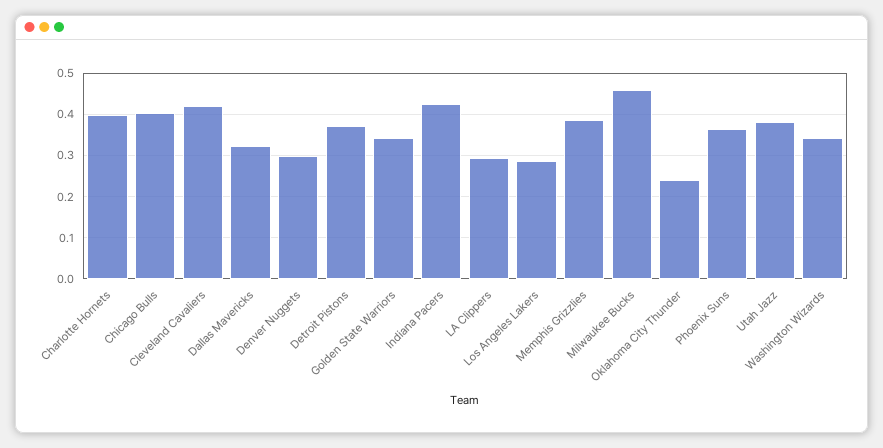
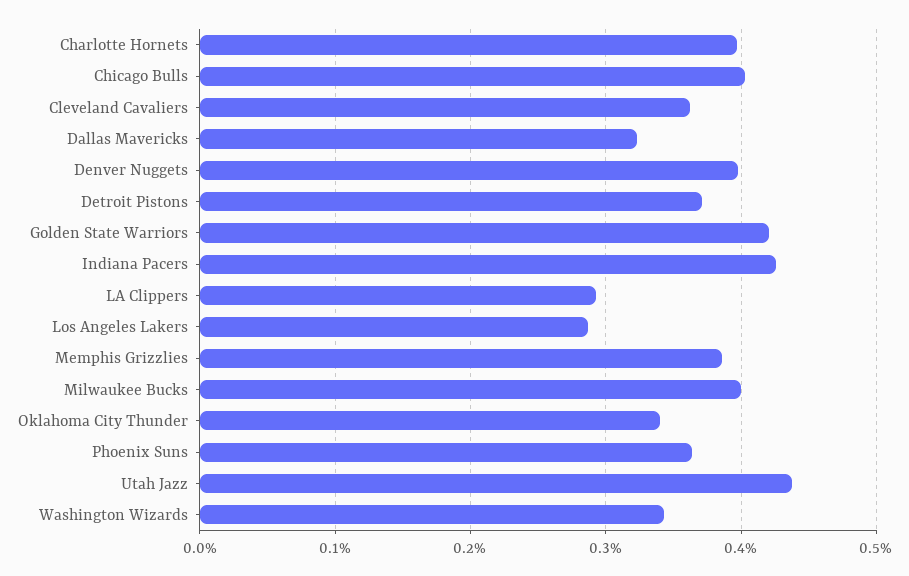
  {
    "Charlotte Hornets": 0.4,
    "Chicago Bulls": 0.4,
-   "Cleveland Cavaliers": 0.42,
+   "Cleveland Cavaliers": 0.36,
    "Dallas Mavericks": 0.32,
-   "Denver Nuggets": 0.3,
+   "Denver Nuggets": 0.4,
    "Detroit Pistons": 0.37,
-   "Golden State Warriors": 0.34,
+   "Golden State Warriors": 0.42,
    "Indiana Pacers": 0.43,
    "LA Clippers": 0.29,
    "Los Angeles Lakers": 0.29,
    "Memphis Grizzlies": 0.39,
-   "Milwaukee Bucks": 0.46,
+   "Milwaukee Bucks": 0.4,
-   "Oklahoma City Thunder": 0.24,
+   "Oklahoma City Thunder": 0.34,
    "Phoenix Suns": 0.36,
-   "Utah Jazz": 0.38,
+   "Utah Jazz": 0.44,
    "Washington Wizards": 0.34
  }

